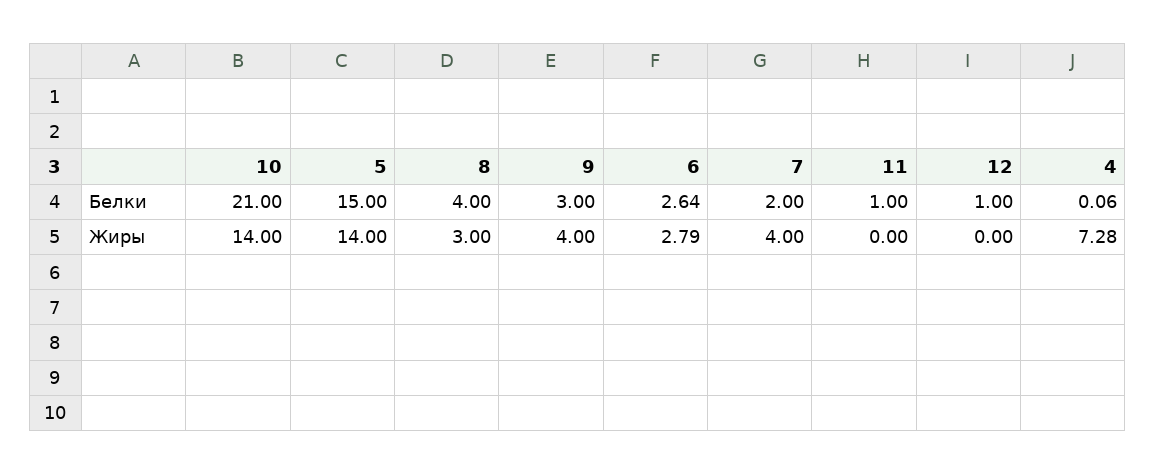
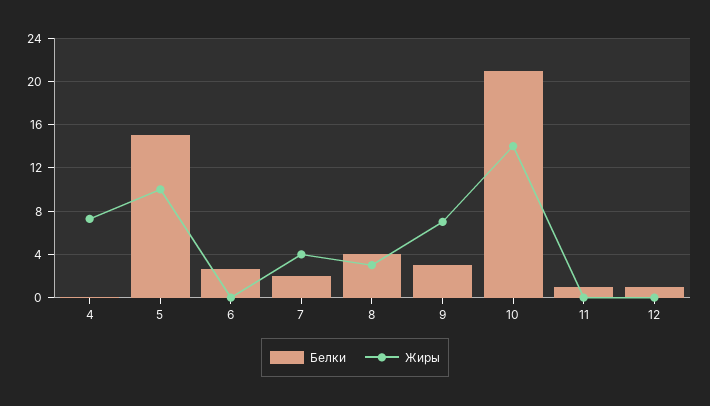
  {
    "Белки": {
      "10": 21,
      "5": 15,
      "8": 4,
      "9": 3,
      "6": 2.64,
      "7": 2,
      "11": 1,
      "12": 1,
      "4": 0.06
    },
    "Жиры": {
      "10": 14,
-     "5": 14,
+     "5": 10,
      "8": 3,
-     "9": 4,
+     "9": 7,
-     "6": 2.79,
+     "6": 0,
      "7": 4,
      "11": 0,
      "12": 0,
      "4": 7.28
    }
  }

